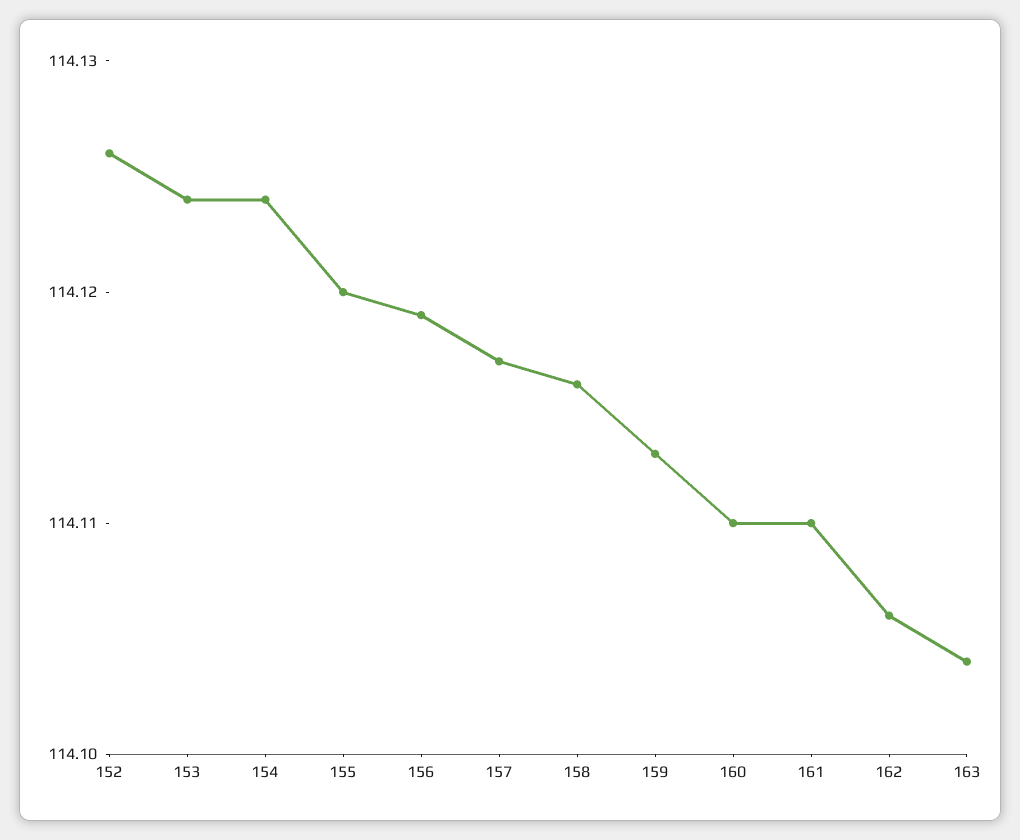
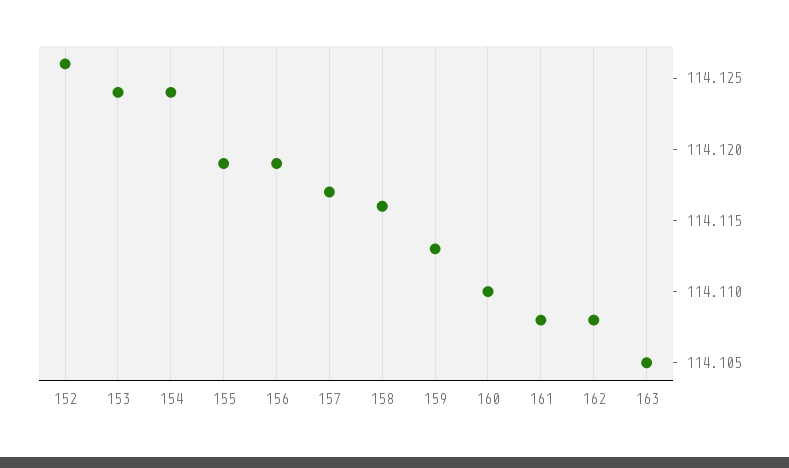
  {
    "152": 114.126,
    "153": 114.124,
    "154": 114.124,
-   "155": 114.12,
+   "155": 114.119,
    "156": 114.119,
    "157": 114.117,
    "158": 114.116,
    "159": 114.113,
    "160": 114.11,
-   "161": 114.11,
+   "161": 114.108,
-   "162": 114.106,
+   "162": 114.108,
-   "163": 114.104
+   "163": 114.105
  }

